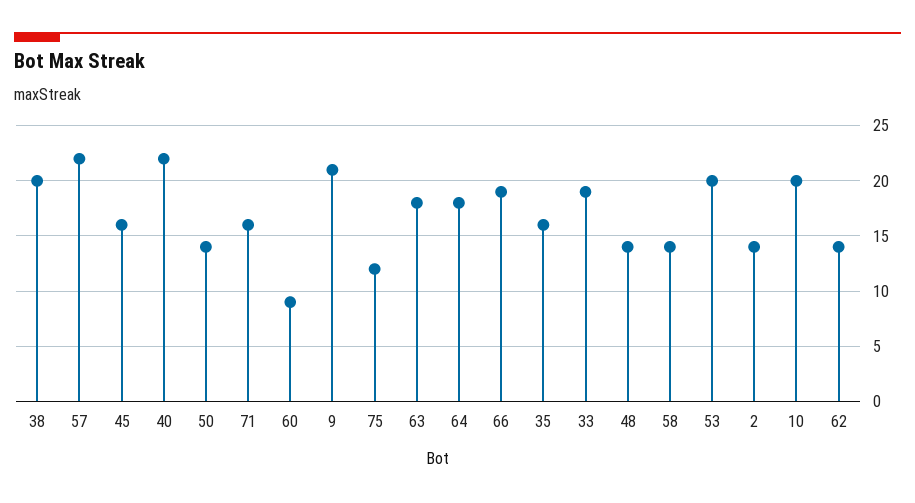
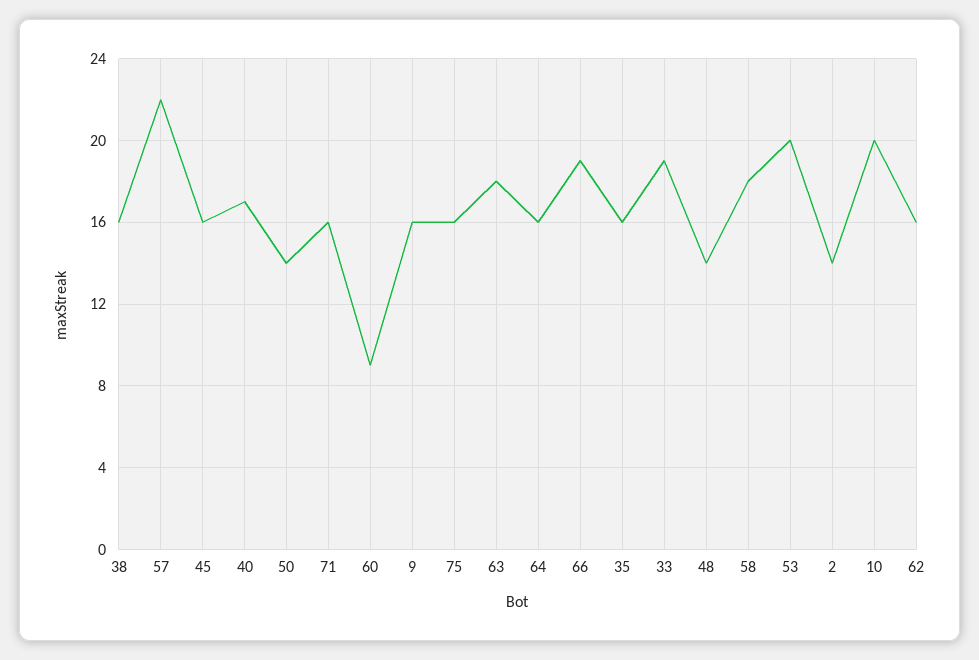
  {
-   "38": 20,
+   "38": 16,
    "57": 22,
    "45": 16,
-   "40": 22,
+   "40": 17,
    "50": 14,
    "71": 16,
    "60": 9,
-   "9": 21,
+   "9": 16,
-   "75": 12,
+   "75": 16,
    "63": 18,
-   "64": 18,
+   "64": 16,
    "66": 19,
    "35": 16,
    "33": 19,
    "48": 14,
-   "58": 14,
+   "58": 18,
    "53": 20,
    "2": 14,
    "10": 20,
-   "62": 14
+   "62": 16
  }

